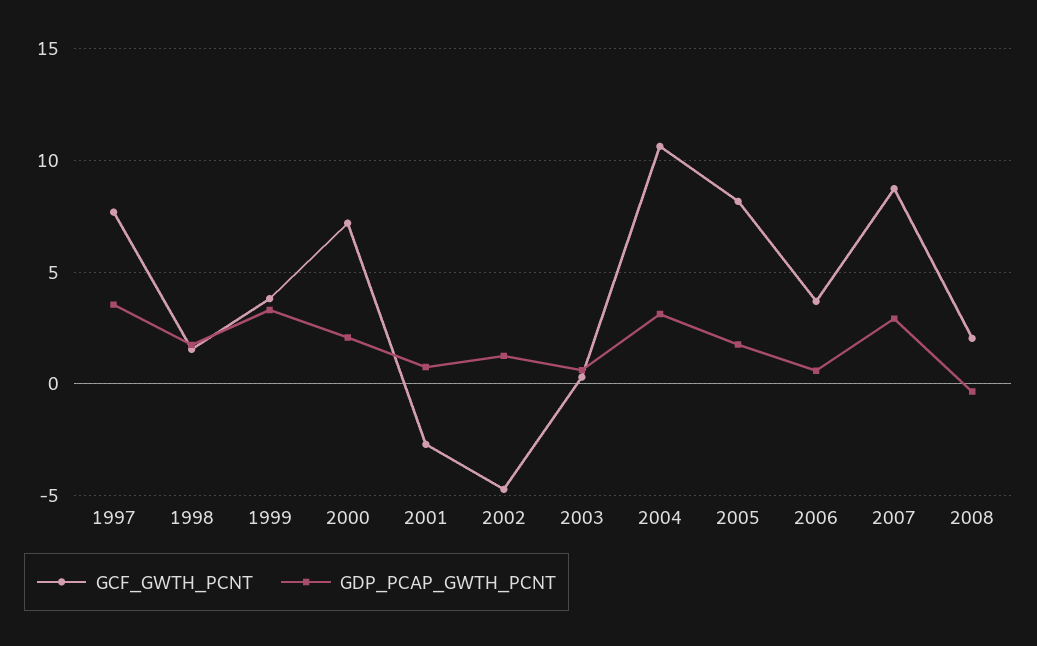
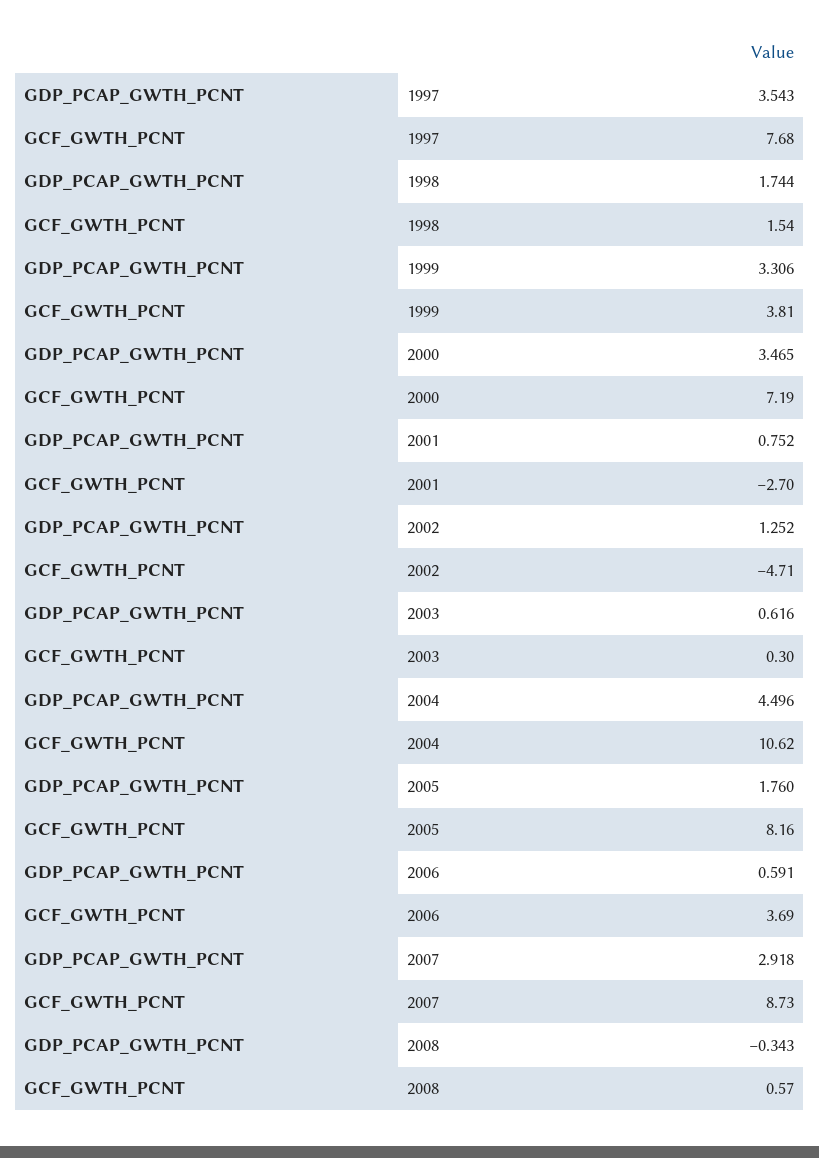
  {
    "GCF_GWTH_PCNT": {
      "1997": 7.68,
      "1998": 1.54,
      "1999": 3.81,
      "2000": 7.19,
      "2001": -2.7,
      "2002": -4.71,
      "2003": 0.3,
      "2004": 10.62,
      "2005": 8.16,
      "2006": 3.69,
      "2007": 8.73,
-     "2008": 2
+     "2008": 0.57
    },
    "GDP_PCAP_GWTH_PCNT": {
      "1997": 3.543,
      "1998": 1.744,
      "1999": 3.306,
-     "2000": 2,
+     "2000": 3.465,
      "2001": 0.752,
      "2002": 1.252,
      "2003": 0.616,
-     "2004": 3,
+     "2004": 4.496,
      "2005": 1.76,
      "2006": 0.591,
      "2007": 2.918,
      "2008": -0.343
    }
  }

